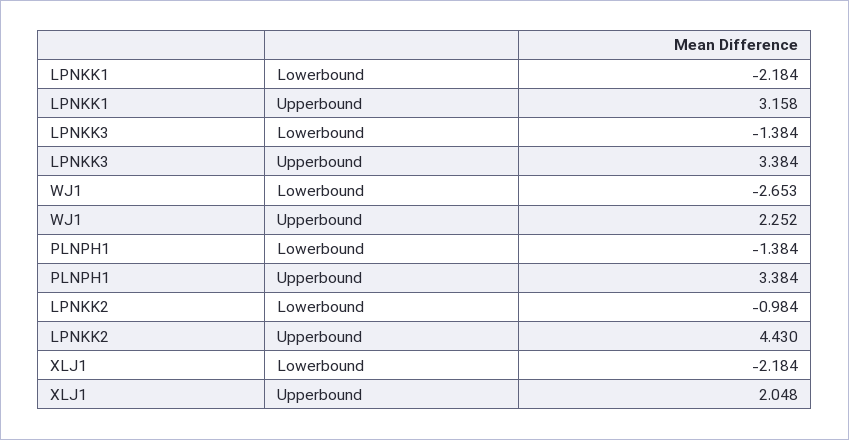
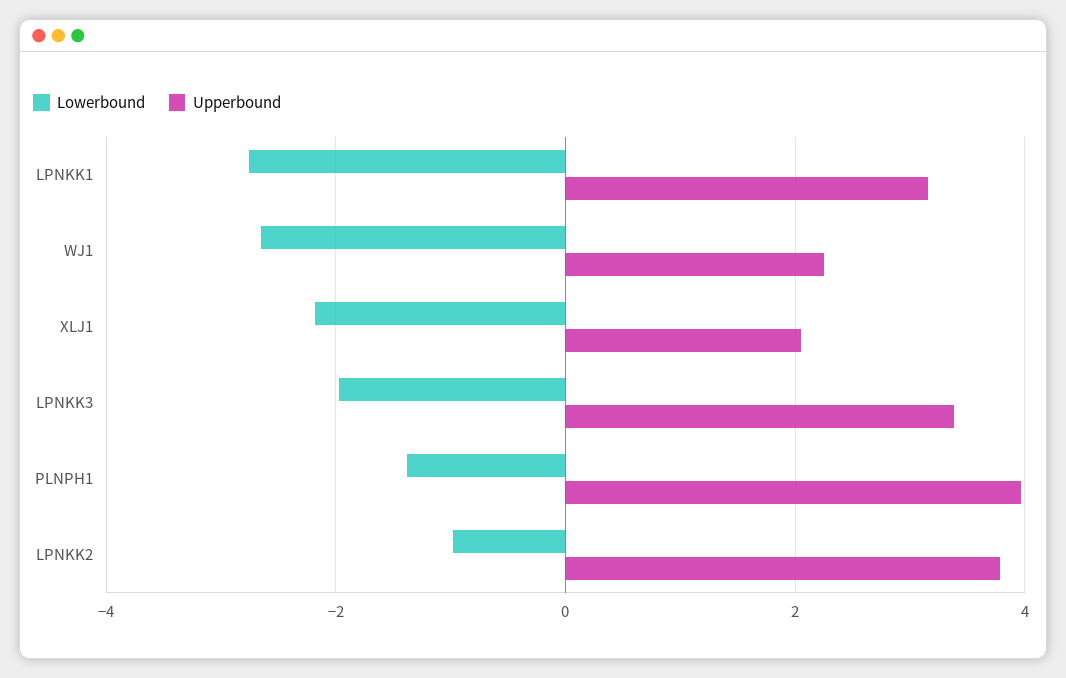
  {
    "Lowerbound": {
-     "LPNKK1": -2.184,
+     "LPNKK1": -2.8,
-     "LPNKK3": -1.384,
+     "LPNKK3": -2,
      "WJ1": -2.653,
      "PLNPH1": -1.384,
      "LPNKK2": -0.984,
      "XLJ1": -2.184
    },
    "Upperbound": {
      "LPNKK1": 3.158,
      "LPNKK3": 3.384,
      "WJ1": 2.252,
-     "PLNPH1": 3.384,
+     "PLNPH1": 4,
-     "LPNKK2": 4.43,
+     "LPNKK2": 3.8,
      "XLJ1": 2.048
    }
  }

